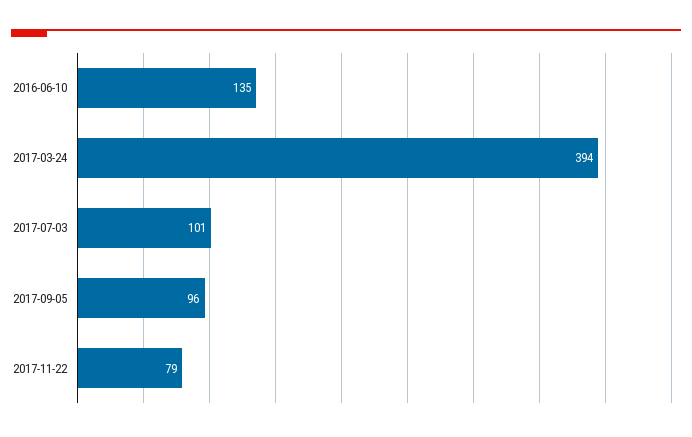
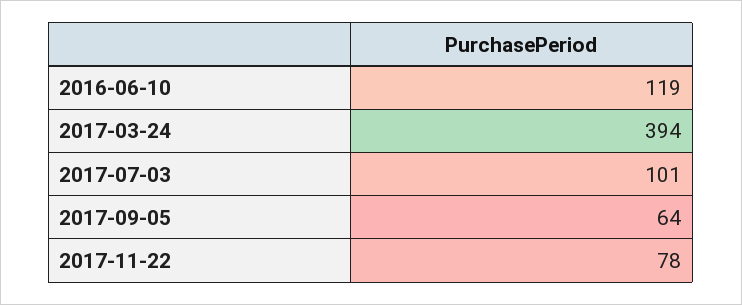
  {
-   "2016-06-10": 135,
+   "2016-06-10": 119,
    "2017-03-24": 394,
    "2017-07-03": 101,
-   "2017-09-05": 96,
+   "2017-09-05": 64,
-   "2017-11-22": 79
+   "2017-11-22": 78
  }

